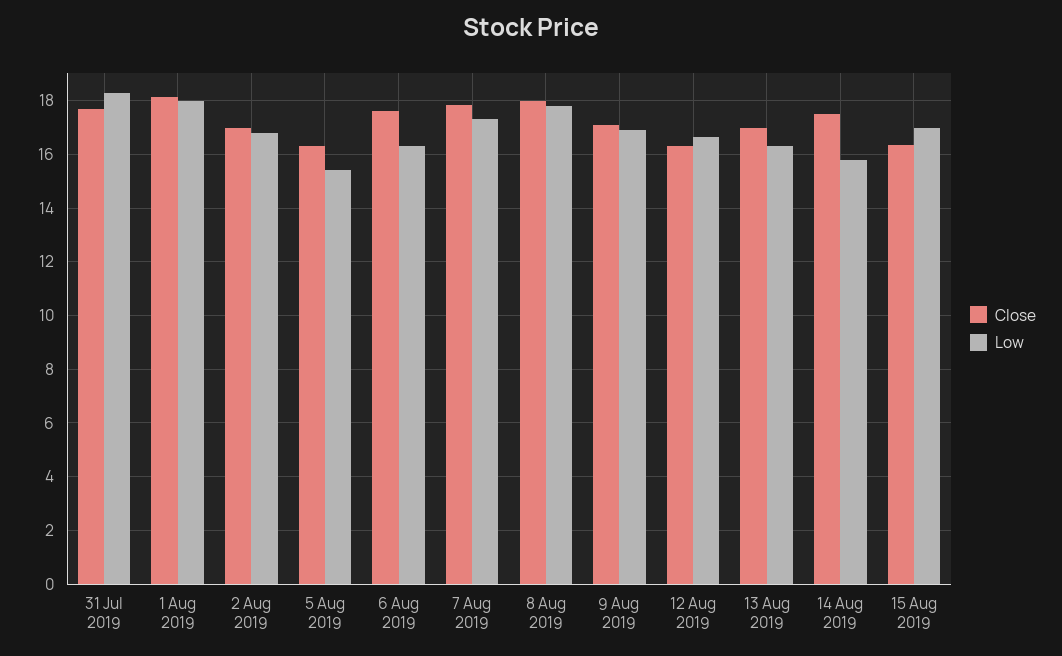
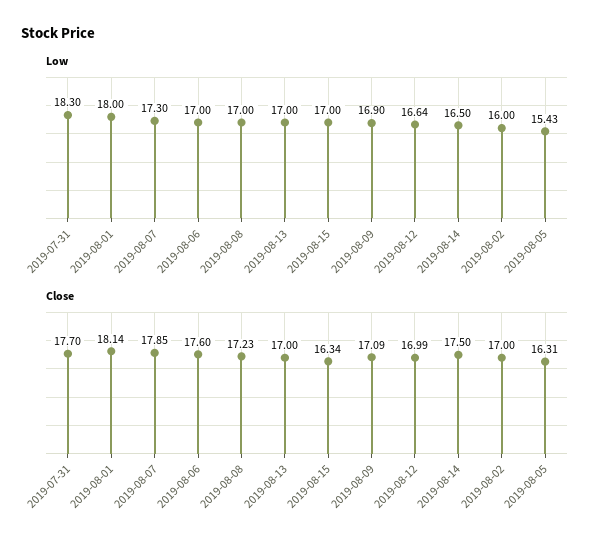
  {
    "Close": {
      "31 Jul 2019": 17.7,
      "1 Aug 2019": 18.14,
      "2 Aug 2019": 17,
      "5 Aug 2019": 16.31,
      "6 Aug 2019": 17.6,
      "7 Aug 2019": 17.85,
-     "8 Aug 2019": 18,
+     "8 Aug 2019": 17.23,
      "9 Aug 2019": 17.09,
-     "12 Aug 2019": 16.25,
+     "12 Aug 2019": 16.99,
      "13 Aug 2019": 17,
      "14 Aug 2019": 17.5,
      "15 Aug 2019": 16.34
    },
    "Low": {
      "31 Jul 2019": 18.3,
      "1 Aug 2019": 18,
-     "2 Aug 2019": 16.75,
+     "2 Aug 2019": 16,
      "5 Aug 2019": 15.43,
-     "6 Aug 2019": 16.25,
+     "6 Aug 2019": 17,
      "7 Aug 2019": 17.3,
-     "8 Aug 2019": 17.75,
+     "8 Aug 2019": 17,
      "9 Aug 2019": 16.9,
      "12 Aug 2019": 16.64,
-     "13 Aug 2019": 16.25,
+     "13 Aug 2019": 17,
-     "14 Aug 2019": 15.75,
+     "14 Aug 2019": 16.5,
      "15 Aug 2019": 17
    }
  }

